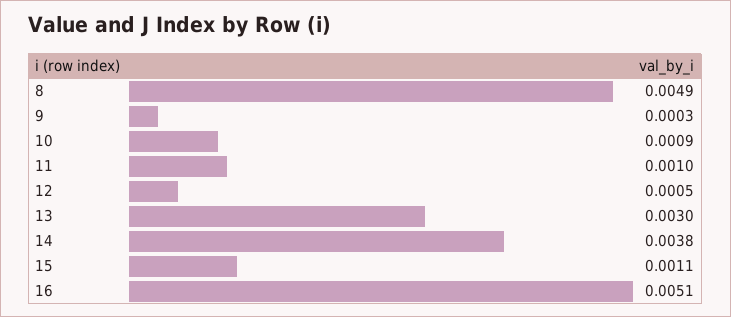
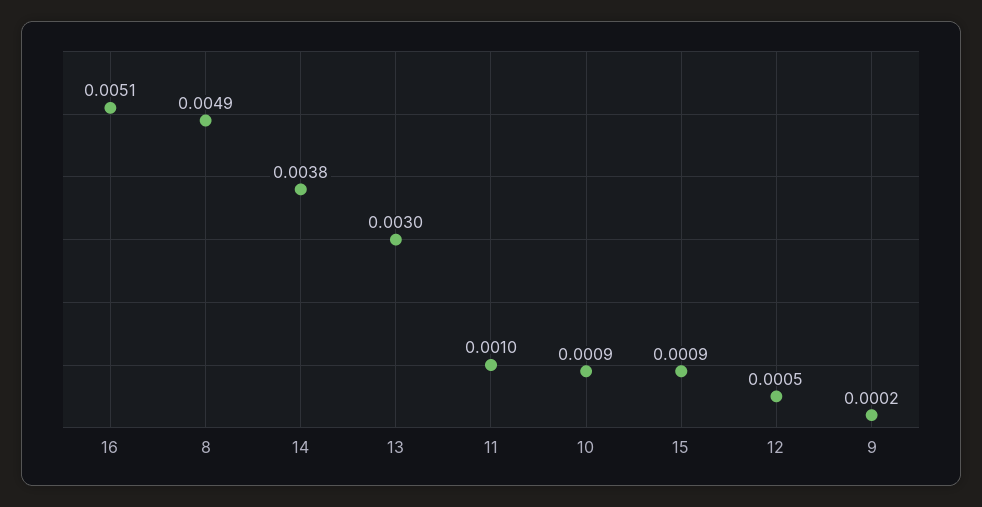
  {
    "8": 0.0049,
-   "9": 0.0003,
+   "9": 0.0002,
    "10": 0.0009,
    "11": 0.001,
    "12": 0.0005,
    "13": 0.003,
    "14": 0.0038,
-   "15": 0.0011,
+   "15": 0.0009,
    "16": 0.0051
  }

